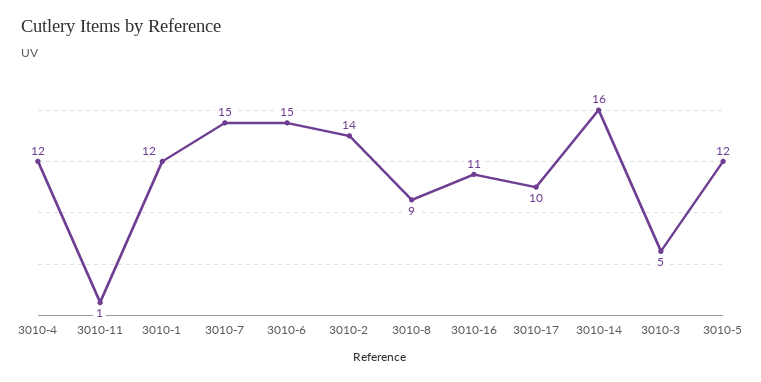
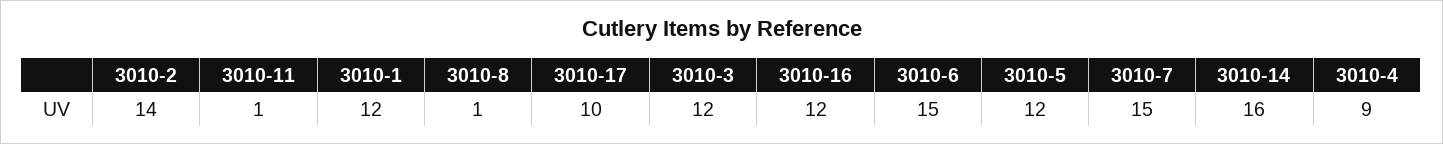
  {
-   "3010-4": 12,
+   "3010-4": 9,
    "3010-11": 1,
    "3010-1": 12,
    "3010-7": 15,
    "3010-6": 15,
    "3010-2": 14,
-   "3010-8": 9,
+   "3010-8": 1,
-   "3010-16": 11,
+   "3010-16": 12,
    "3010-17": 10,
    "3010-14": 16,
-   "3010-3": 5,
+   "3010-3": 12,
    "3010-5": 12
  }

